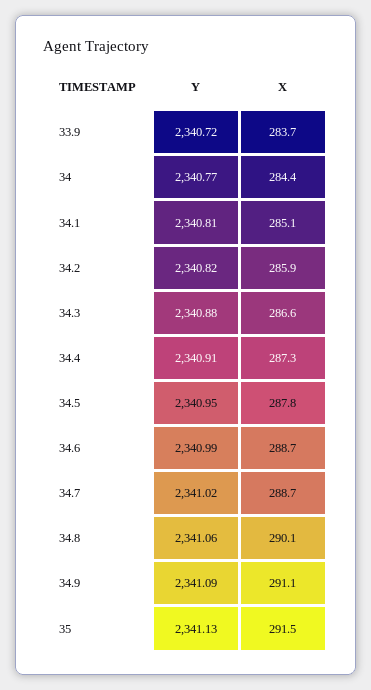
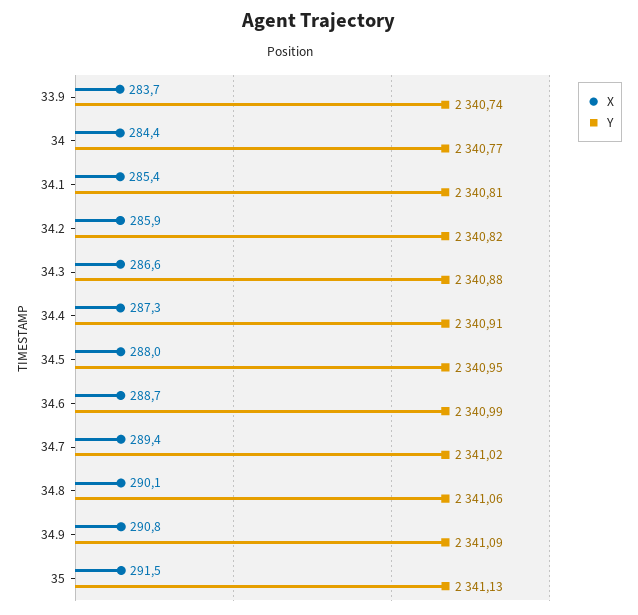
  {
    "Y": {
-     "33.9": 2340.72,
+     "33.9": 2340.74,
      "34": 2340.77,
      "34.1": 2340.81,
      "34.2": 2340.82,
      "34.3": 2340.88,
      "34.4": 2340.91,
      "34.5": 2340.95,
      "34.6": 2340.99,
      "34.7": 2341.02,
      "34.8": 2341.06,
      "34.9": 2341.09,
      "35": 2341.13
    },
    "X": {
      "33.9": 283.7,
      "34": 284.4,
-     "34.1": 285.1,
+     "34.1": 285.4,
      "34.2": 285.9,
      "34.3": 286.6,
      "34.4": 287.3,
-     "34.5": 287.8,
+     "34.5": 288,
      "34.6": 288.7,
-     "34.7": 288.7,
+     "34.7": 289.4,
      "34.8": 290.1,
-     "34.9": 291.1,
+     "34.9": 290.8,
      "35": 291.5
    }
  }

